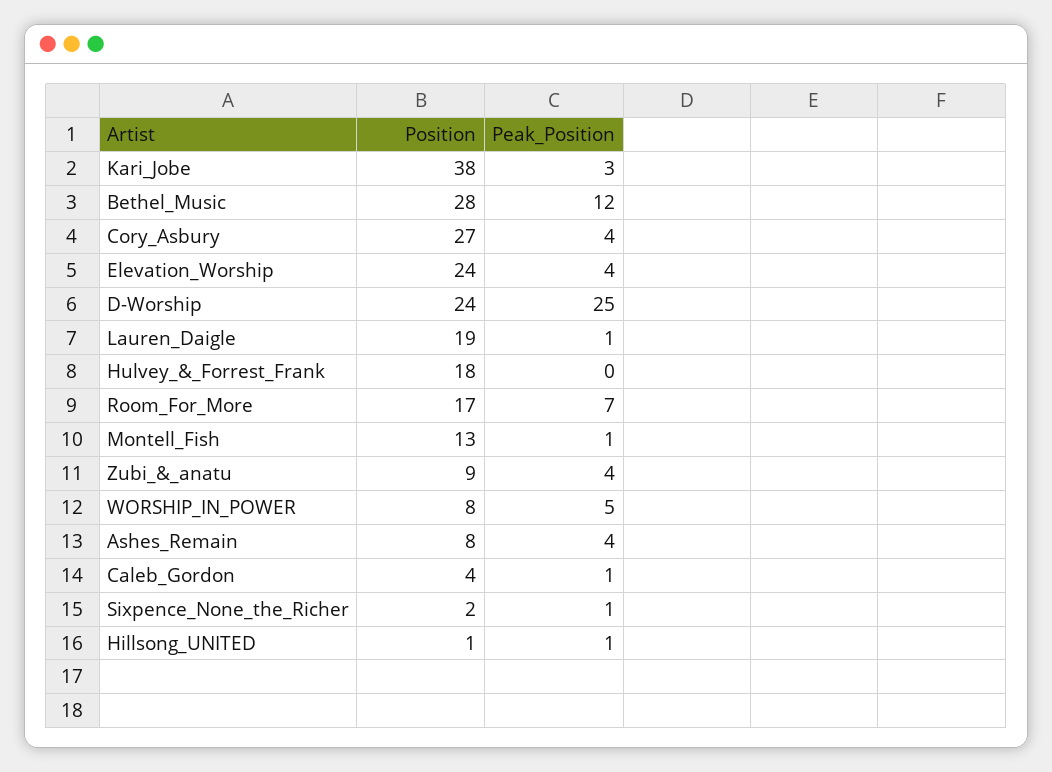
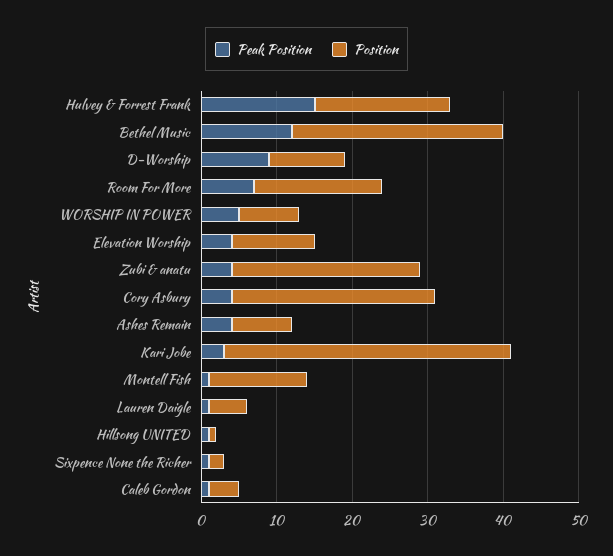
  {
    "Position": {
      "Kari_Jobe": 38,
      "Bethel_Music": 28,
      "Cory_Asbury": 27,
-     "Elevation_Worship": 24,
+     "Elevation_Worship": 10,
-     "D-Worship": 24,
+     "D-Worship": 10,
-     "Lauren_Daigle": 19,
+     "Lauren_Daigle": 5,
      "Hulvey_&_Forrest_Frank": 18,
      "Room_For_More": 17,
      "Montell_Fish": 13,
-     "Zubi_&_anatu": 9,
+     "Zubi_&_anatu": 25,
      "WORSHIP_IN_POWER": 8,
      "Ashes_Remain": 8,
      "Caleb_Gordon": 4,
      "Sixpence_None_the_Richer": 2,
      "Hillsong_UNITED": 1
    },
    "Peak_Position": {
      "Kari_Jobe": 3,
      "Bethel_Music": 12,
      "Cory_Asbury": 4,
      "Elevation_Worship": 4,
-     "D-Worship": 25,
+     "D-Worship": 10,
      "Lauren_Daigle": 1,
-     "Hulvey_&_Forrest_Frank": 0,
+     "Hulvey_&_Forrest_Frank": 15,
      "Room_For_More": 7,
      "Montell_Fish": 1,
      "Zubi_&_anatu": 4,
      "WORSHIP_IN_POWER": 5,
      "Ashes_Remain": 4,
      "Caleb_Gordon": 1,
      "Sixpence_None_the_Richer": 1,
      "Hillsong_UNITED": 1
    }
  }

